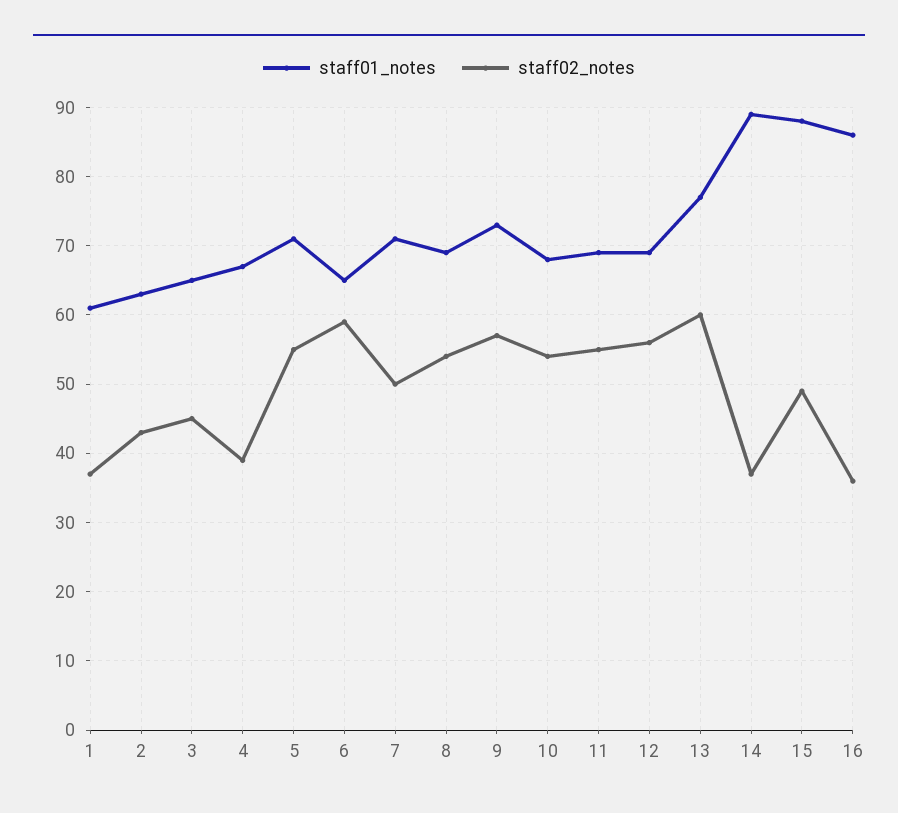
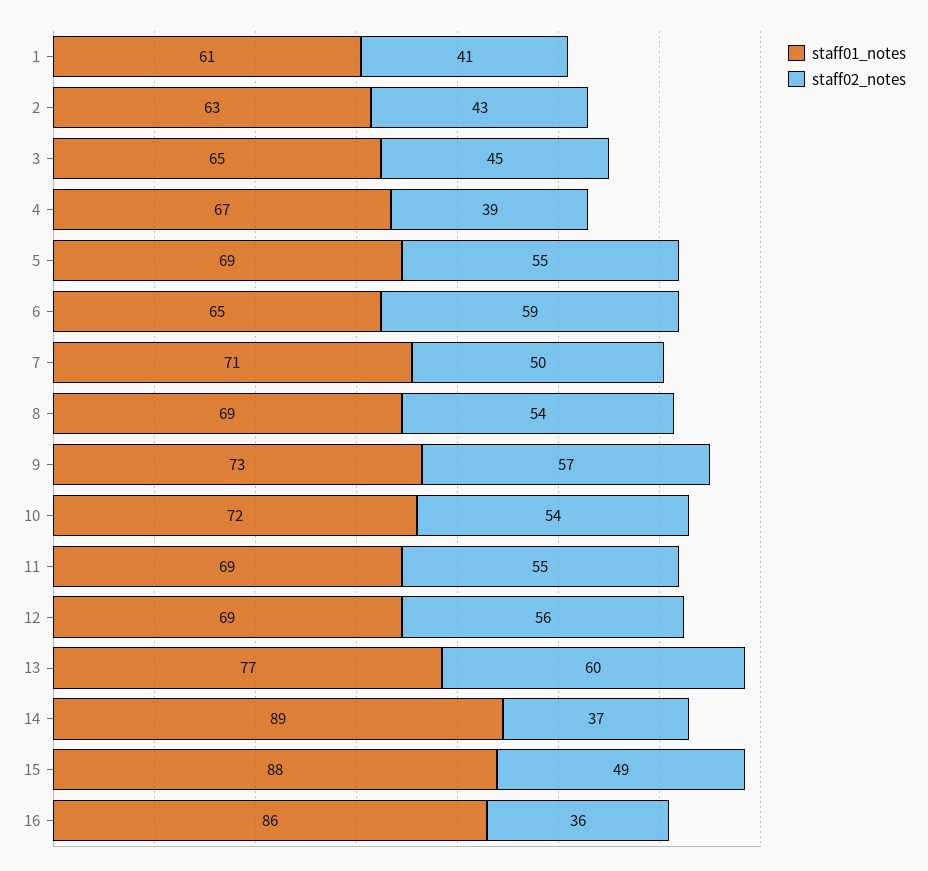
  {
    "staff01_notes": {
      "1": 61,
      "2": 63,
      "3": 65,
      "4": 67,
-     "5": 71,
+     "5": 69,
      "6": 65,
      "7": 71,
      "8": 69,
      "9": 73,
-     "10": 68,
+     "10": 72,
      "11": 69,
      "12": 69,
      "13": 77,
      "14": 89,
      "15": 88,
      "16": 86
    },
    "staff02_notes": {
-     "1": 37,
+     "1": 41,
      "2": 43,
      "3": 45,
      "4": 39,
      "5": 55,
      "6": 59,
      "7": 50,
      "8": 54,
      "9": 57,
      "10": 54,
      "11": 55,
      "12": 56,
      "13": 60,
      "14": 37,
      "15": 49,
      "16": 36
    }
  }

